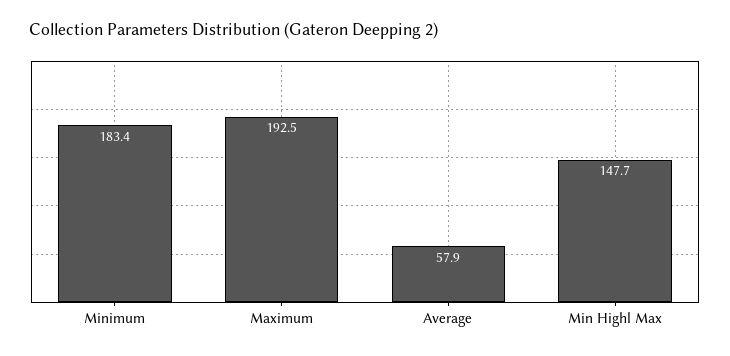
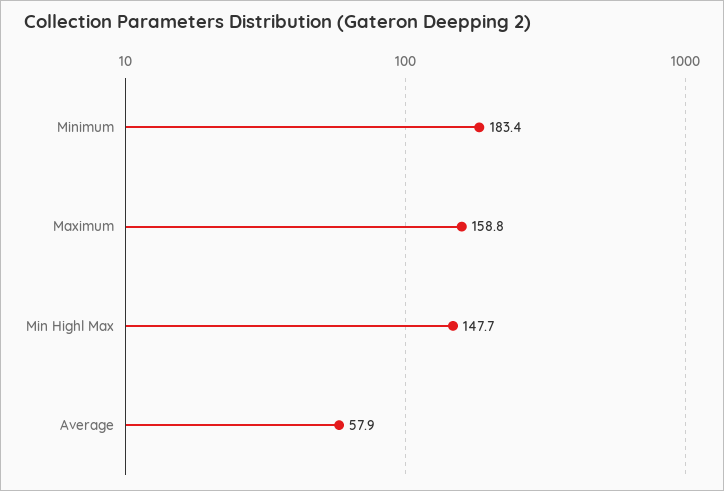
  {
    "Minimum": 183.4,
-   "Maximum": 192.5,
+   "Maximum": 158.8,
    "Average": 57.9,
    "Min Highl Max": 147.7
  }

